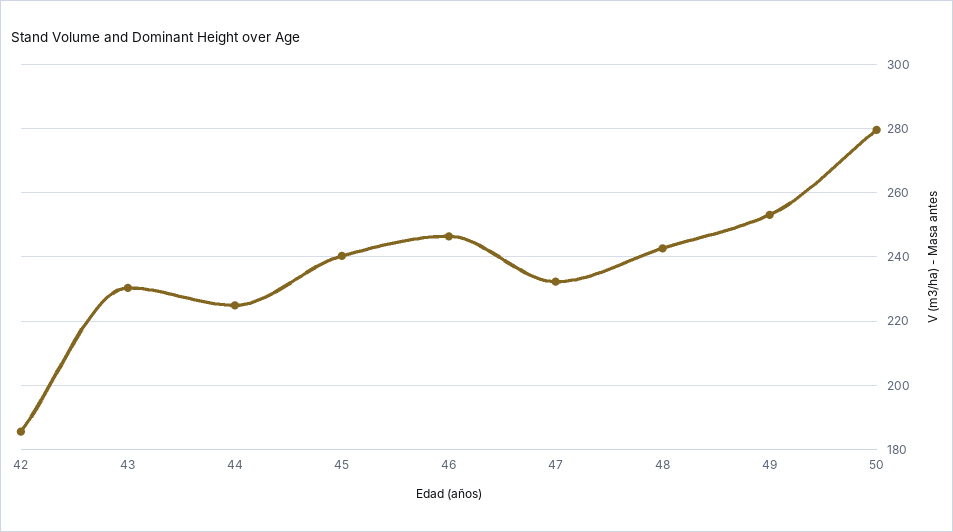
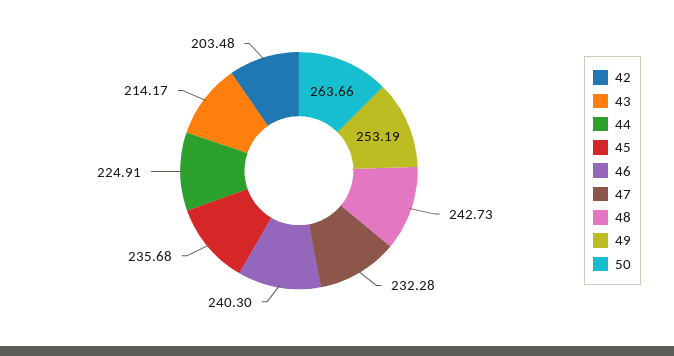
  {
-   "42": 186,
+   "42": 203.48,
-   "43": 230,
+   "43": 214.17,
    "44": 224.91,
-   "45": 240,
+   "45": 235.68,
-   "46": 246,
+   "46": 240.3,
    "47": 232.28,
    "48": 242.73,
    "49": 253.19,
-   "50": 280
+   "50": 263.66
  }

